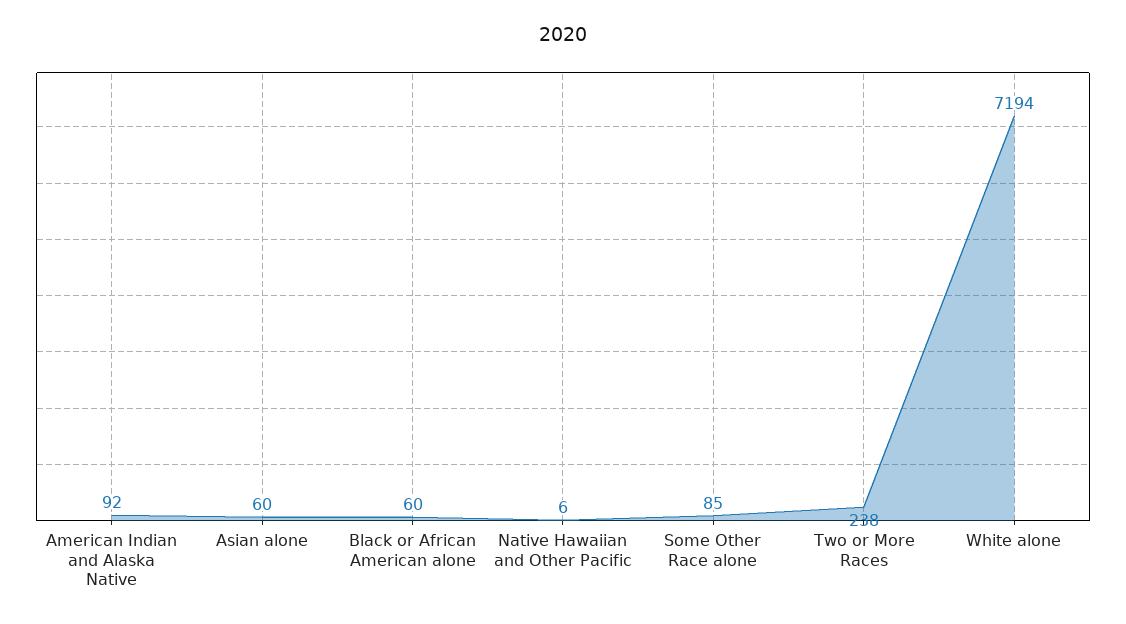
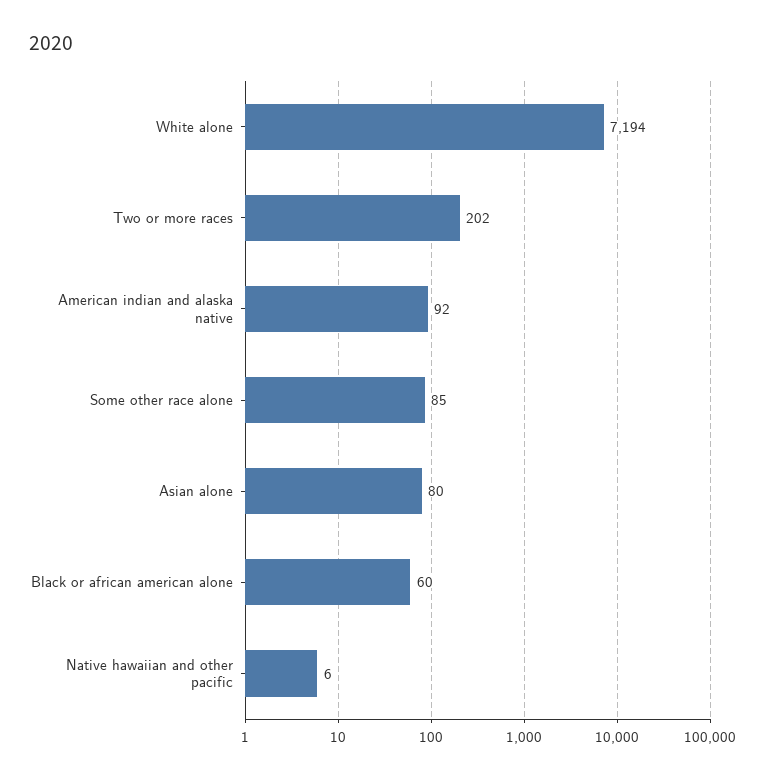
  {
    "American Indian and Alaska Native": 92,
-   "Asian alone": 60,
+   "Asian alone": 80,
    "Black or African American alone": 60,
    "Native Hawaiian and Other Pacific": 6,
    "Some Other Race alone": 85,
-   "Two or More Races": 238,
+   "Two or More Races": 202,
    "White alone": 7194
  }

